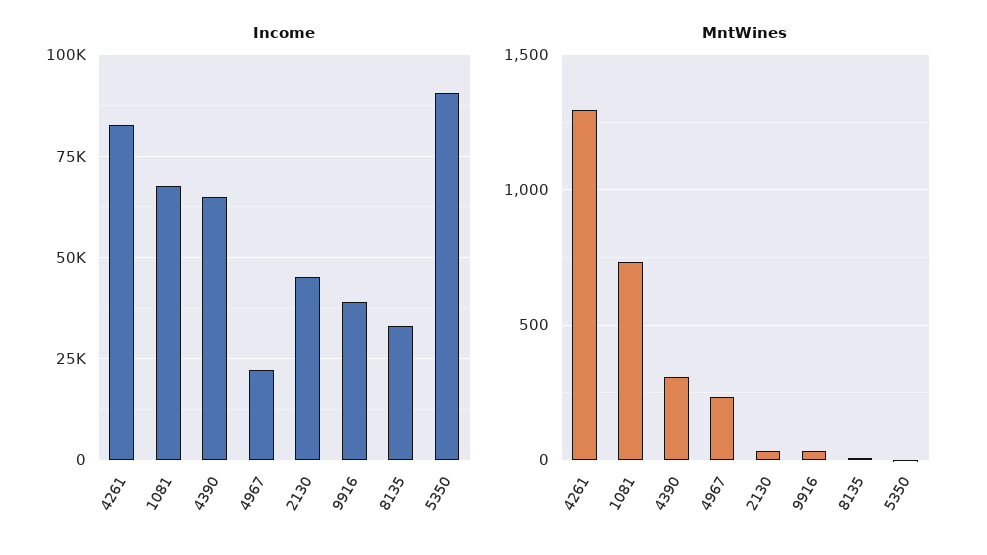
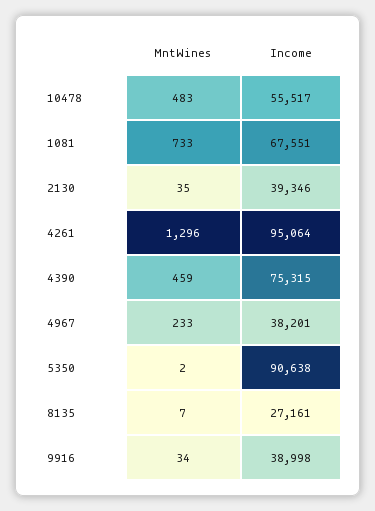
  {
    "Income": {
-     "4261": 82500,
+     "4261": 95064,
      "1081": 67551,
-     "4390": 65000,
+     "4390": 75315,
-     "4967": 22500,
+     "4967": 38201,
-     "2130": 45000,
+     "2130": 39346,
      "9916": 38998,
-     "8135": 32500,
+     "8135": 27161,
-     "5350": 90638
+     "5350": 90638,
+     "10478": 55517
    },
    "MntWines": {
      "4261": 1296,
      "1081": 733,
-     "4390": 300,
+     "4390": 459,
      "4967": 233,
      "2130": 35,
      "9916": 34,
      "8135": 7,
-     "5350": 2
+     "5350": 2,
+     "10478": 483
    }
  }

